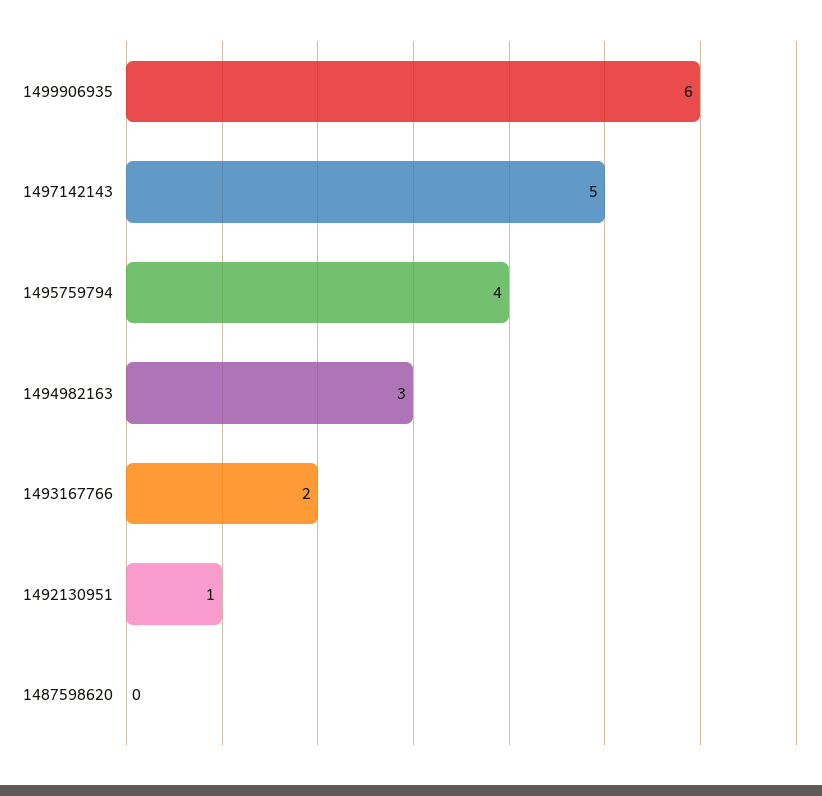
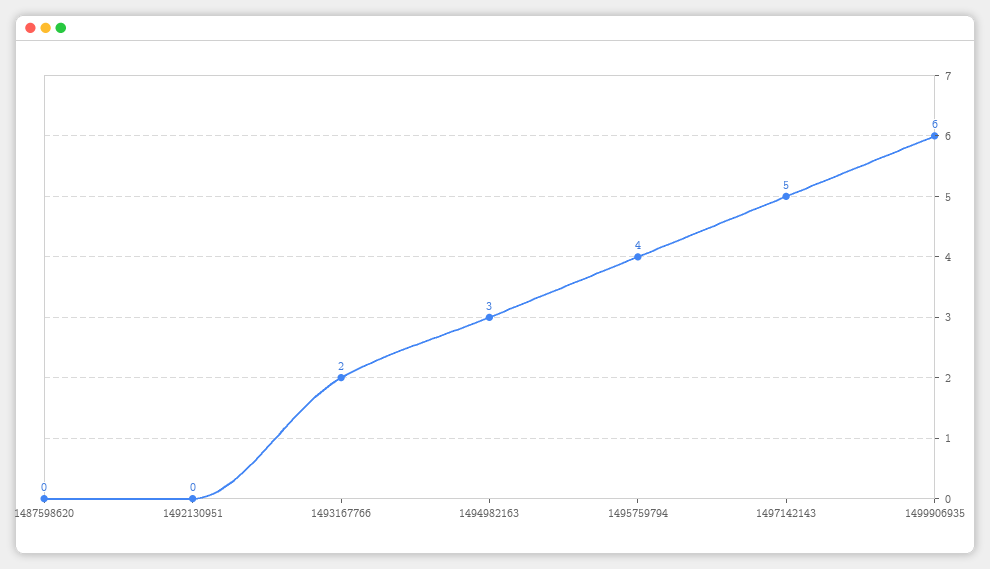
  {
    "1499906935": 6,
    "1497142143": 5,
    "1495759794": 4,
    "1494982163": 3,
    "1493167766": 2,
-   "1492130951": 1,
+   "1492130951": 0,
    "1487598620": 0
  }

